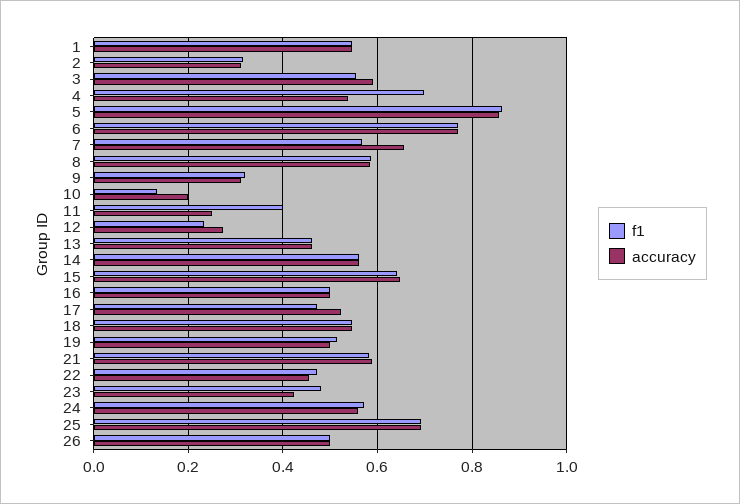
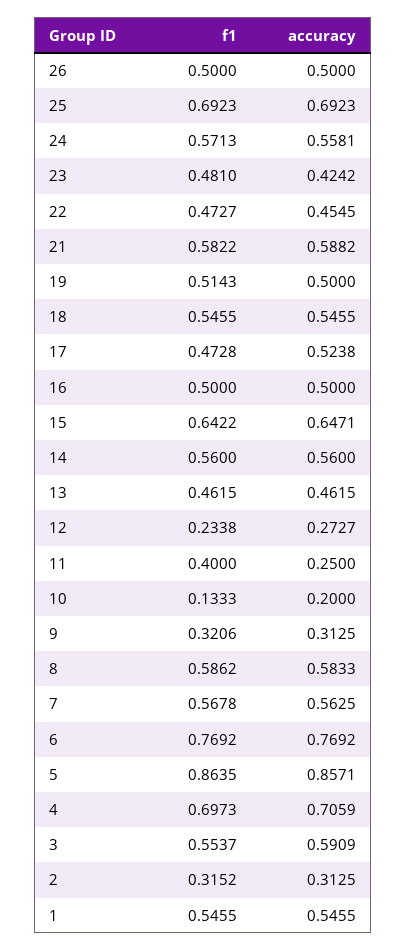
  {
    "f1": {
      "1": 0.5455,
      "2": 0.3152,
      "3": 0.5537,
      "4": 0.6973,
      "5": 0.8635,
      "6": 0.7692,
      "7": 0.5678,
      "8": 0.5862,
      "9": 0.3206,
      "10": 0.1333,
      "11": 0.4,
      "12": 0.2338,
      "13": 0.4615,
      "14": 0.56,
      "15": 0.6422,
      "16": 0.5,
      "17": 0.4728,
      "18": 0.5455,
      "19": 0.5143,
      "21": 0.5822,
      "22": 0.4727,
      "23": 0.481,
      "24": 0.5713,
      "25": 0.6923,
      "26": 0.5
    },
    "accuracy": {
      "1": 0.5455,
      "2": 0.3125,
      "3": 0.5909,
-     "4": 0.54,
+     "4": 0.7059,
      "5": 0.8571,
      "6": 0.7692,
-     "7": 0.66,
+     "7": 0.5625,
      "8": 0.5833,
      "9": 0.3125,
      "10": 0.2,
      "11": 0.25,
      "12": 0.2727,
      "13": 0.4615,
      "14": 0.56,
      "15": 0.6471,
      "16": 0.5,
      "17": 0.5238,
      "18": 0.5455,
      "19": 0.5,
      "21": 0.5882,
      "22": 0.4545,
      "23": 0.4242,
      "24": 0.5581,
      "25": 0.6923,
      "26": 0.5
    }
  }

